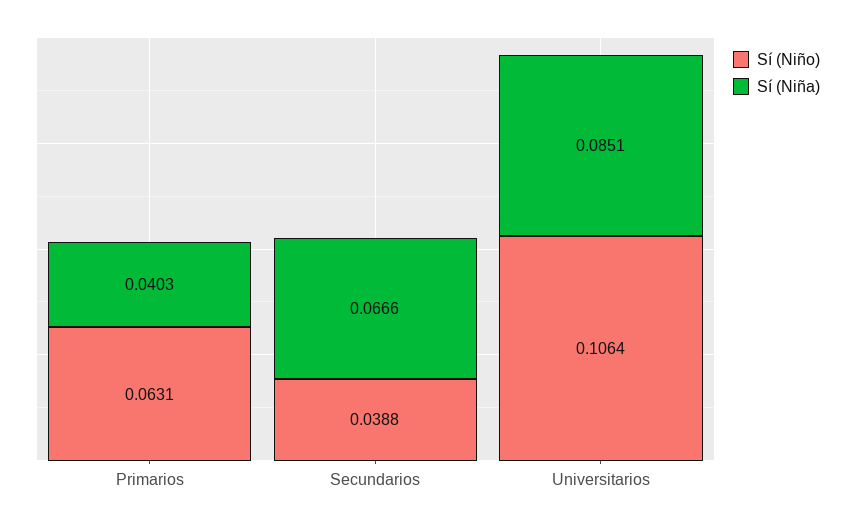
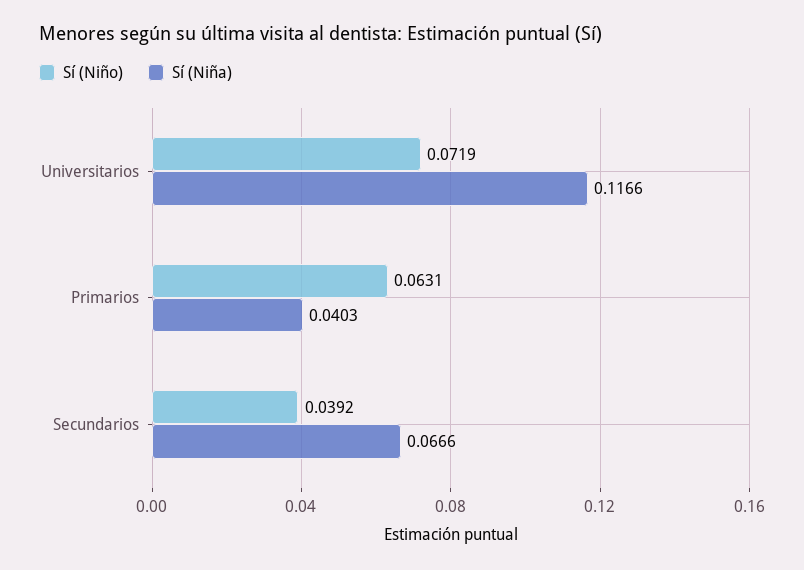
  {
    "Sí (Niño)": {
      "Primarios": 0.0631,
-     "Secundarios": 0.0388,
+     "Secundarios": 0.0392,
-     "Universitarios": 0.1064
+     "Universitarios": 0.0719
    },
    "Sí (Niña)": {
      "Primarios": 0.0403,
      "Secundarios": 0.0666,
-     "Universitarios": 0.0851
+     "Universitarios": 0.1166
    }
  }

